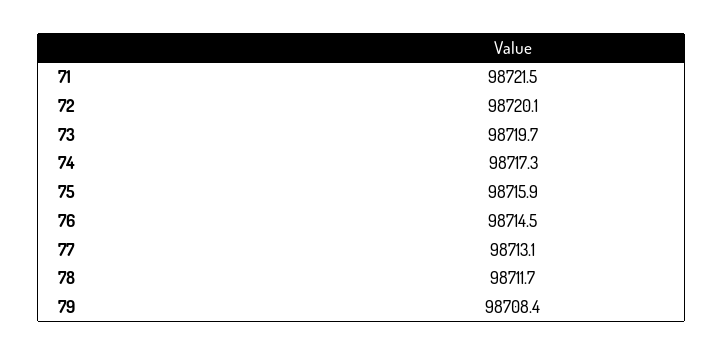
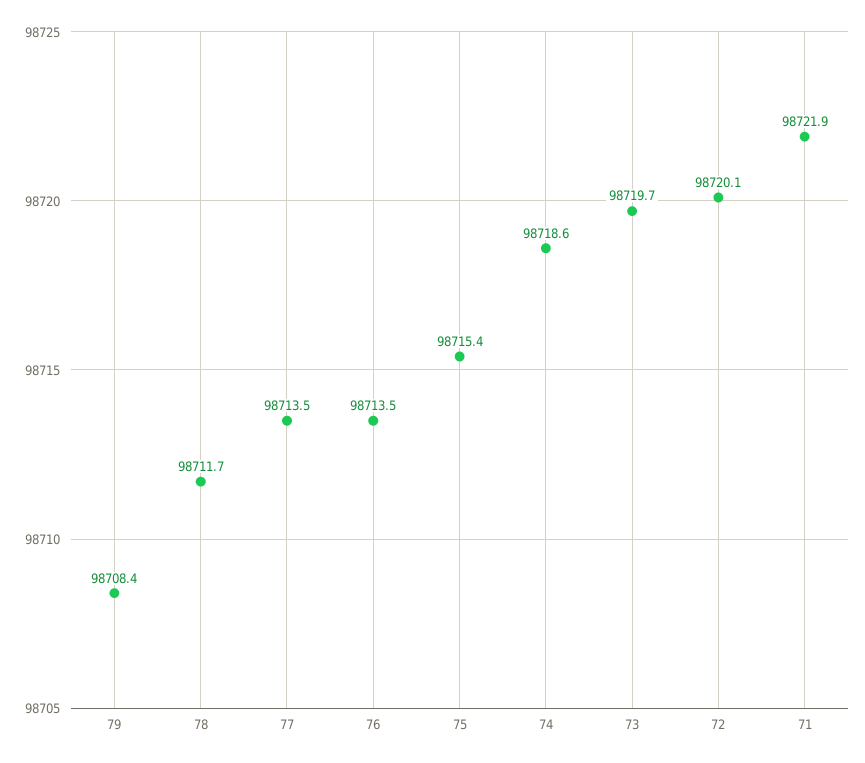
  {
-   "71": 98721.5,
+   "71": 98721.9,
    "72": 98720.1,
    "73": 98719.7,
-   "74": 98717.3,
+   "74": 98718.6,
-   "75": 98715.9,
+   "75": 98715.4,
-   "76": 98714.5,
+   "76": 98713.5,
-   "77": 98713.1,
+   "77": 98713.5,
    "78": 98711.7,
    "79": 98708.4
  }

